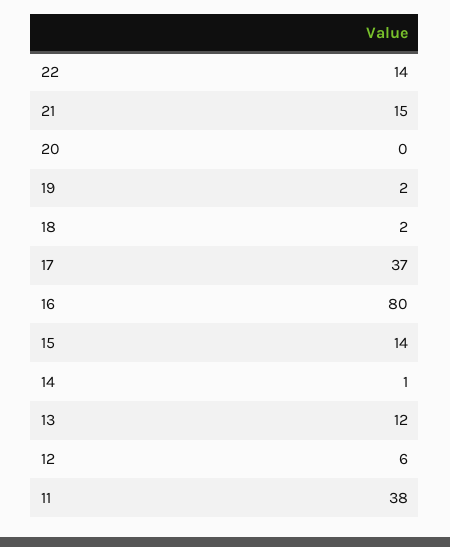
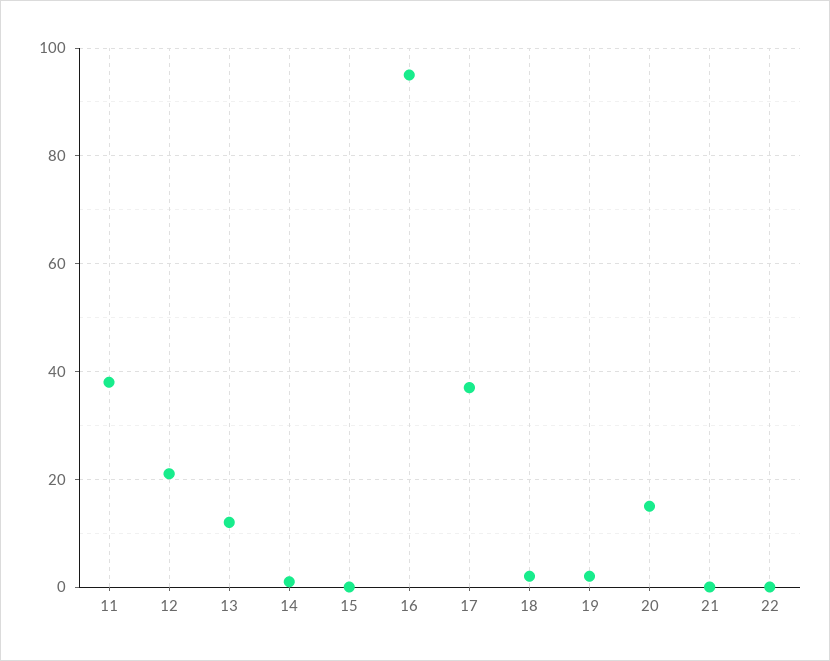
  {
-   "22": 14,
+   "22": 0,
-   "21": 15,
+   "21": 0,
-   "20": 0,
+   "20": 15,
    "19": 2,
    "18": 2,
    "17": 37,
-   "16": 80,
+   "16": 95,
-   "15": 14,
+   "15": 0,
    "14": 1,
    "13": 12,
-   "12": 6,
+   "12": 20,
    "11": 38
  }

